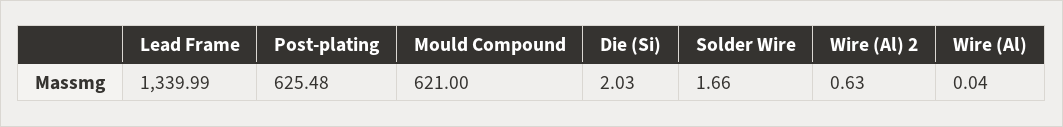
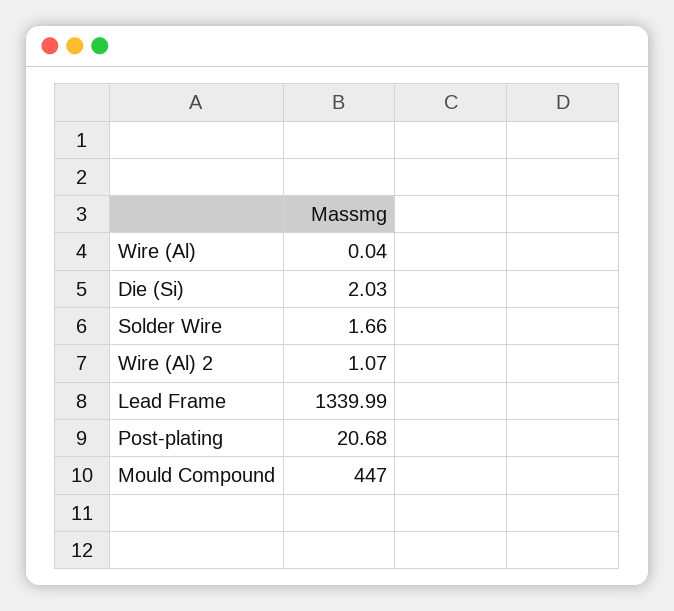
  {
    "Lead Frame": 1339.99,
-   "Post-plating": 625.48,
+   "Post-plating": 20.68,
-   "Mould Compound": 621,
+   "Mould Compound": 447,
    "Die (Si)": 2.03,
    "Solder Wire": 1.66,
-   "Wire (Al) 2": 0.63,
+   "Wire (Al) 2": 1.07,
    "Wire (Al)": 0.04
  }

